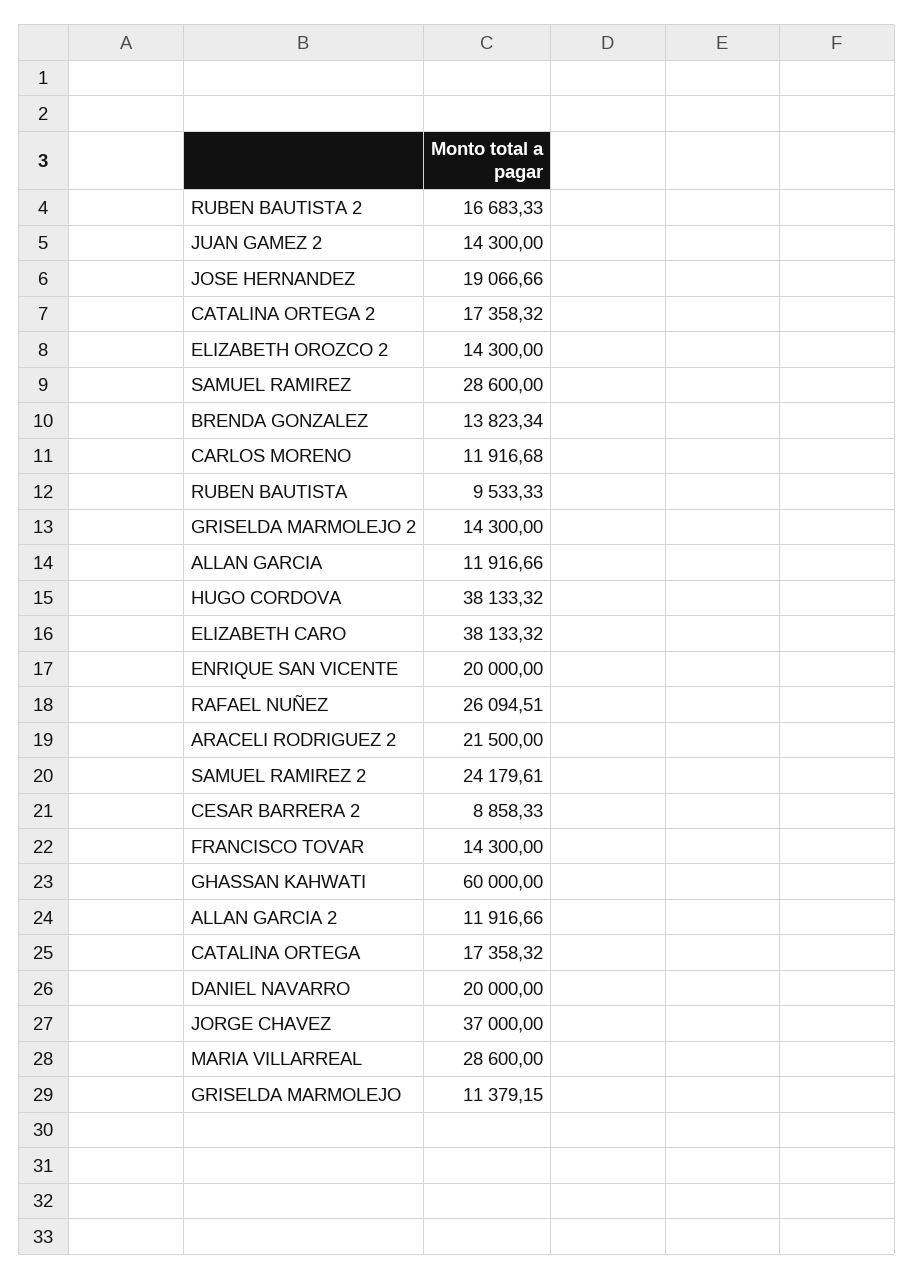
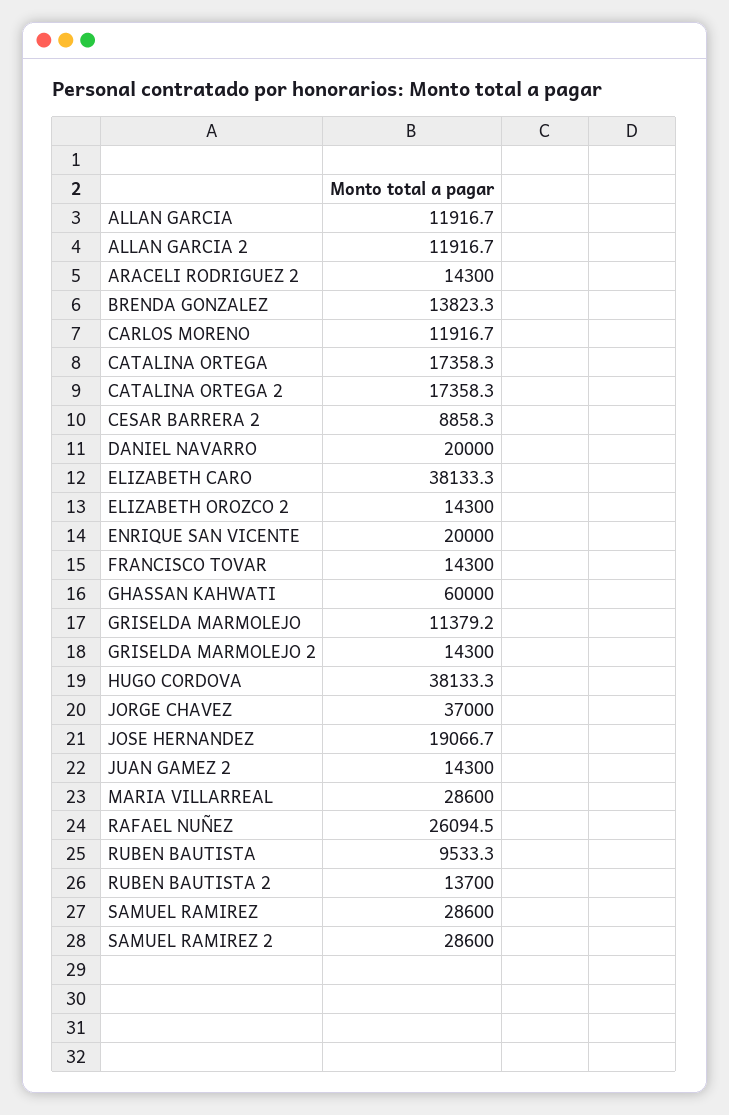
  {
-   "RUBEN BAUTISTA 2": 16683.33,
+   "RUBEN BAUTISTA 2": 13700,
    "JUAN GAMEZ 2": 14300,
    "JOSE HERNANDEZ": 19066.66,
    "CATALINA ORTEGA 2": 17358.32,
    "ELIZABETH OROZCO 2": 14300,
    "SAMUEL RAMIREZ": 28600,
    "BRENDA GONZALEZ": 13823.34,
    "CARLOS MORENO": 11916.68,
    "RUBEN BAUTISTA": 9533.33,
    "GRISELDA MARMOLEJO 2": 14300,
    "ALLAN GARCIA": 11916.66,
    "HUGO CORDOVA": 38133.32,
    "ELIZABETH CARO": 38133.32,
    "ENRIQUE SAN VICENTE": 20000,
    "RAFAEL NUÑEZ": 26094.51,
-   "ARACELI RODRIGUEZ 2": 21500,
+   "ARACELI RODRIGUEZ 2": 14300,
-   "SAMUEL RAMIREZ 2": 24179.61,
+   "SAMUEL RAMIREZ 2": 28600,
    "CESAR BARRERA 2": 8858.33,
    "FRANCISCO TOVAR": 14300,
    "GHASSAN KAHWATI": 60000,
    "ALLAN GARCIA 2": 11916.66,
    "CATALINA ORTEGA": 17358.32,
    "DANIEL NAVARRO": 20000,
    "JORGE CHAVEZ": 37000,
    "MARIA VILLARREAL": 28600,
    "GRISELDA MARMOLEJO": 11379.15
  }

